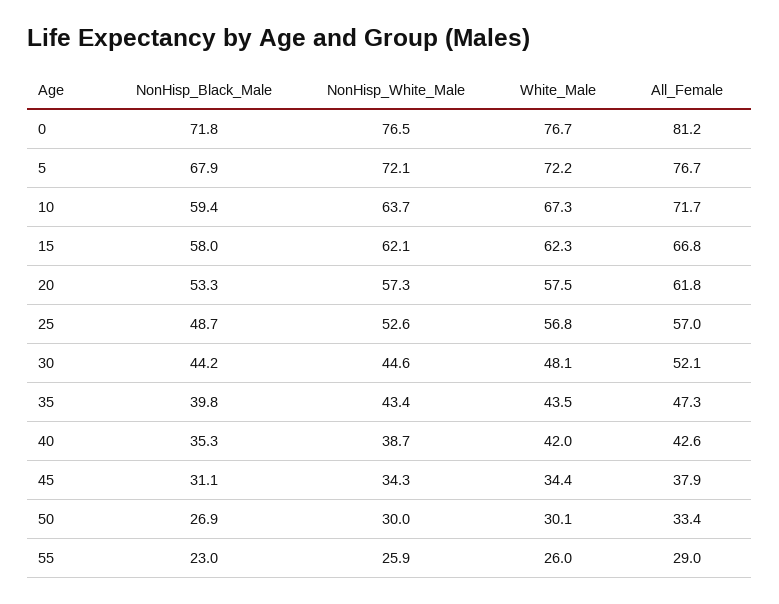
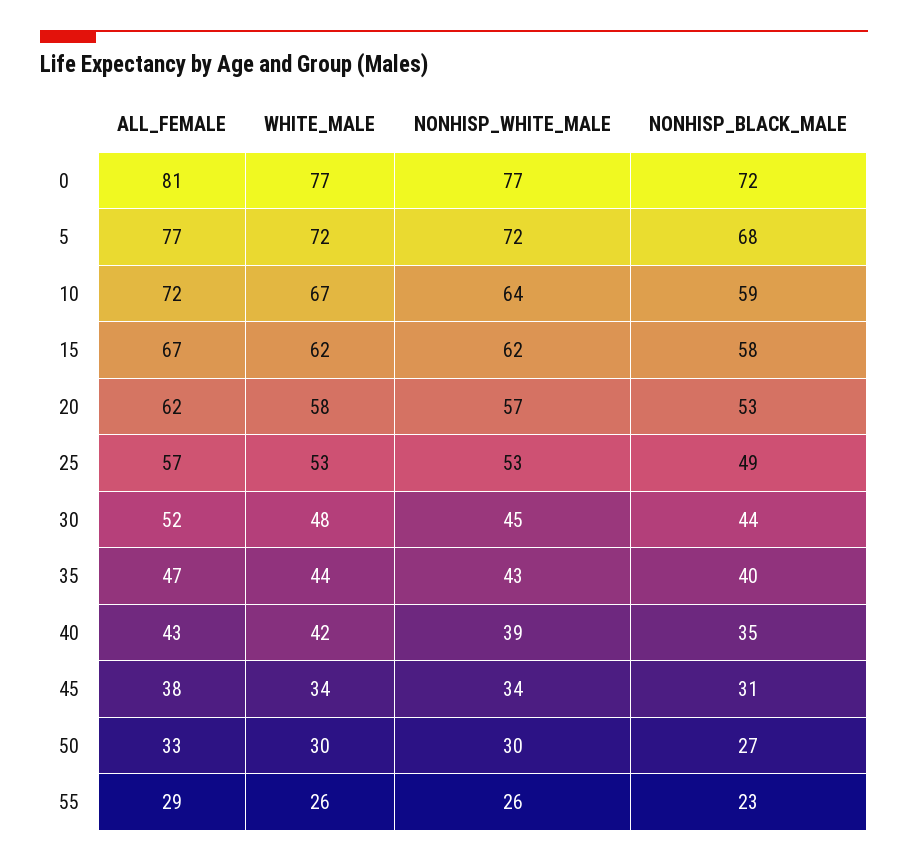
  {
    "NonHisp_Black_Male": {
      "0": 71.8,
      "5": 67.9,
      "10": 59.4,
      "15": 58,
      "20": 53.3,
      "25": 48.7,
      "30": 44.2,
      "35": 39.8,
      "40": 35.3,
      "45": 31.1,
      "50": 26.9,
      "55": 23
    },
    "NonHisp_White_Male": {
      "0": 76.5,
      "5": 72.1,
      "10": 63.7,
      "15": 62.1,
      "20": 57.3,
      "25": 52.6,
      "30": 44.6,
      "35": 43.4,
      "40": 38.7,
      "45": 34.3,
      "50": 30,
      "55": 25.9
    },
    "White_Male": {
      "0": 76.7,
      "5": 72.2,
      "10": 67.3,
      "15": 62.3,
      "20": 57.5,
-     "25": 56.8,
+     "25": 53,
      "30": 48.1,
      "35": 43.5,
      "40": 42,
      "45": 34.4,
      "50": 30.1,
      "55": 26
    },
    "All_Female": {
      "0": 81.2,
      "5": 76.7,
      "10": 71.7,
      "15": 66.8,
      "20": 61.8,
      "25": 57,
      "30": 52.1,
      "35": 47.3,
      "40": 42.6,
      "45": 37.9,
      "50": 33.4,
      "55": 29
    }
  }

